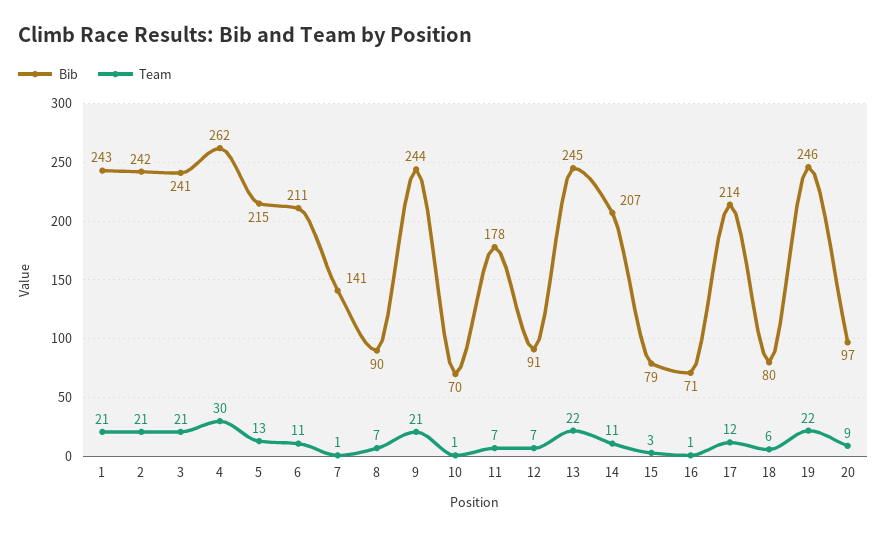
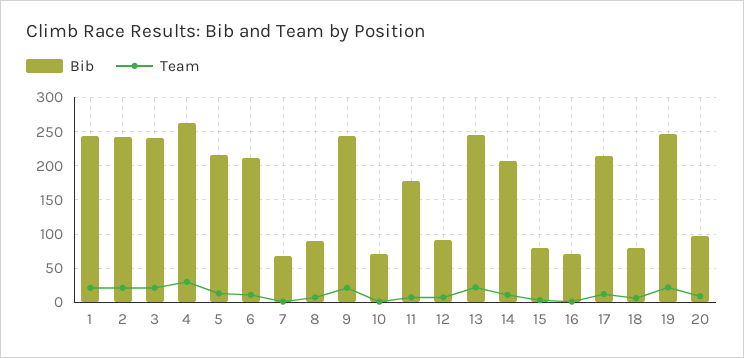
  {
    "Bib": {
      "1": 243,
      "2": 242,
      "3": 241,
      "4": 262,
      "5": 215,
      "6": 211,
-     "7": 141,
+     "7": 70,
      "8": 90,
      "9": 244,
      "10": 70,
      "11": 178,
      "12": 91,
      "13": 245,
      "14": 207,
      "15": 79,
      "16": 71,
      "17": 214,
      "18": 80,
      "19": 246,
      "20": 97
    },
    "Team": {
      "1": 21,
      "2": 21,
      "3": 21,
      "4": 30,
      "5": 13,
      "6": 11,
      "7": 1,
      "8": 7,
      "9": 21,
      "10": 1,
      "11": 7,
      "12": 7,
      "13": 22,
      "14": 11,
      "15": 3,
      "16": 1,
      "17": 12,
      "18": 6,
      "19": 22,
      "20": 9
    }
  }

